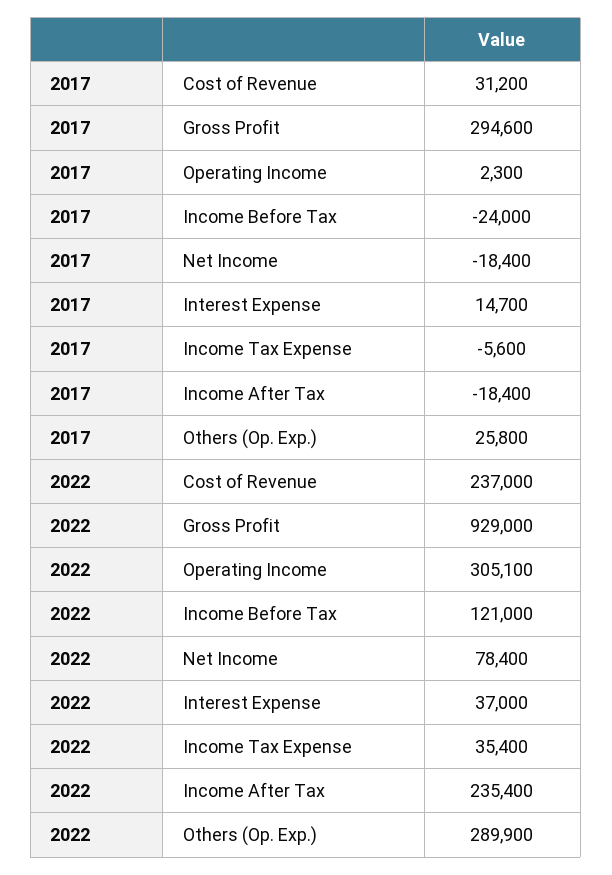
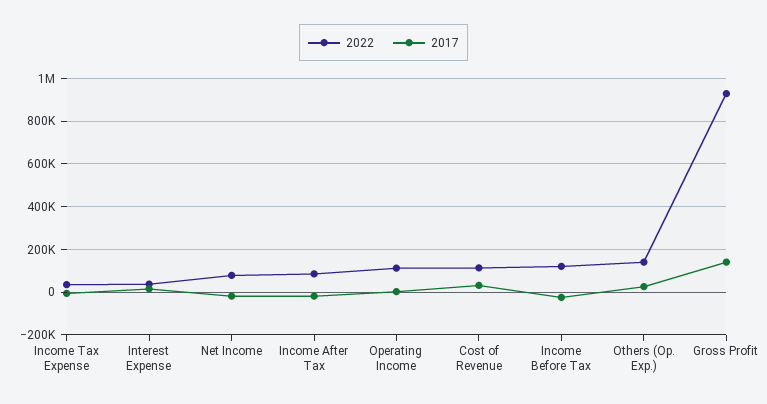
  {
    "2017": {
      "Cost of Revenue": 31200,
-     "Gross Profit": 294600,
+     "Gross Profit": 150000,
      "Operating Income": 2300,
      "Income Before Tax": -24000,
      "Net Income": -18400,
      "Interest Expense": 14700,
      "Income Tax Expense": -5600,
      "Income After Tax": -18400,
      "Others (Op. Exp.)": 25800
    },
    "2022": {
-     "Cost of Revenue": 237000,
+     "Cost of Revenue": 100000,
      "Gross Profit": 929000,
-     "Operating Income": 305100,
+     "Operating Income": 100000,
      "Income Before Tax": 121000,
      "Net Income": 78400,
      "Interest Expense": 37000,
      "Income Tax Expense": 35400,
-     "Income After Tax": 235400,
+     "Income After Tax": 100000,
-     "Others (Op. Exp.)": 289900
+     "Others (Op. Exp.)": 150000
    }
  }

